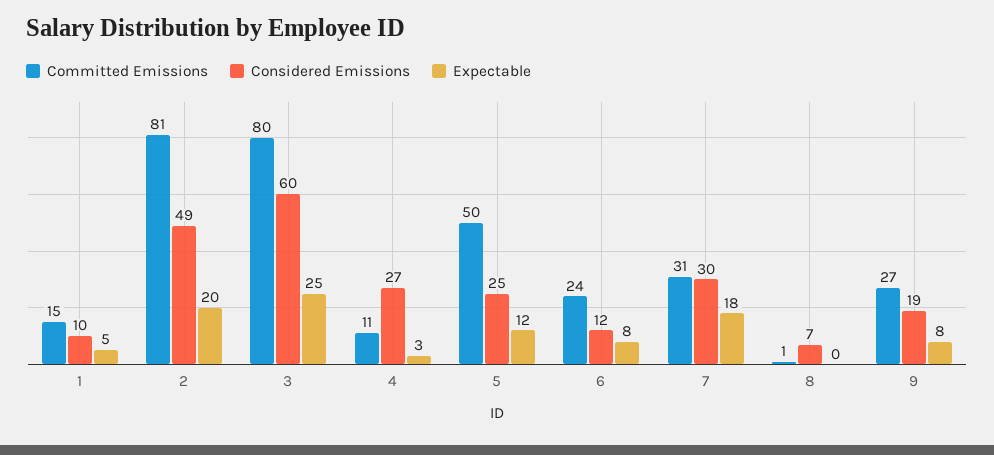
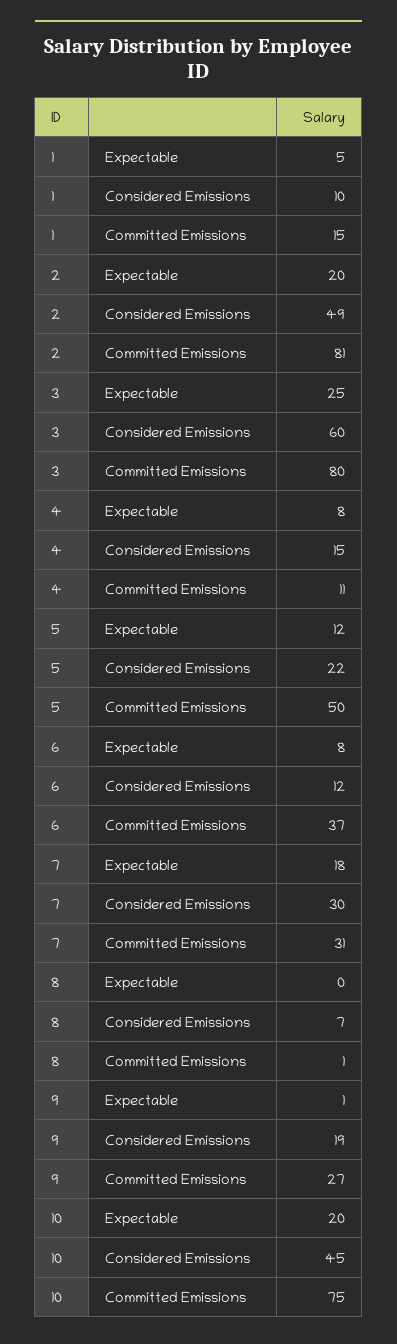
  {
    "Committed Emissions": {
      "1": 15,
      "2": 81,
      "3": 80,
      "4": 11,
      "5": 50,
-     "6": 24,
+     "6": 37,
      "7": 31,
      "8": 1,
-     "9": 27
+     "9": 27,
+     "10": 75
    },
    "Considered Emissions": {
      "1": 10,
      "2": 49,
      "3": 60,
-     "4": 27,
+     "4": 15,
-     "5": 25,
+     "5": 22,
      "6": 12,
      "7": 30,
      "8": 7,
-     "9": 19
+     "9": 19,
+     "10": 45
    },
    "Expectable": {
      "1": 5,
      "2": 20,
      "3": 25,
-     "4": 3,
+     "4": 8,
      "5": 12,
      "6": 8,
      "7": 18,
      "8": 0,
-     "9": 8
+     "9": 1,
+     "10": 20
    }
  }

